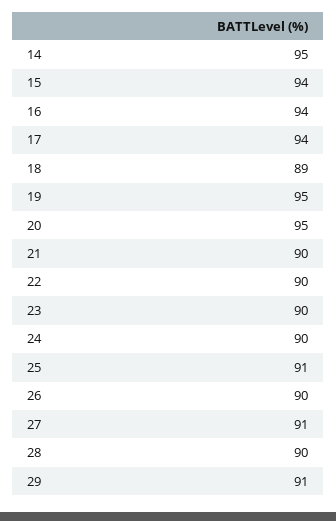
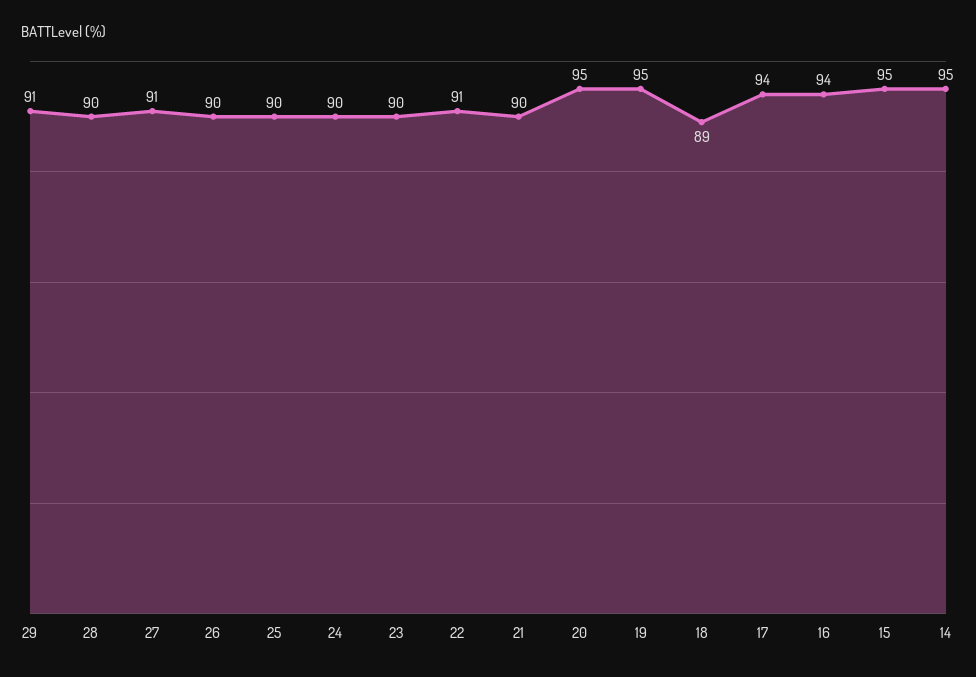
  {
    "14": 95,
-   "15": 94,
+   "15": 95,
    "16": 94,
    "17": 94,
    "18": 89,
    "19": 95,
    "20": 95,
    "21": 90,
-   "22": 90,
+   "22": 91,
    "23": 90,
    "24": 90,
-   "25": 91,
+   "25": 90,
    "26": 90,
    "27": 91,
    "28": 90,
    "29": 91
  }

